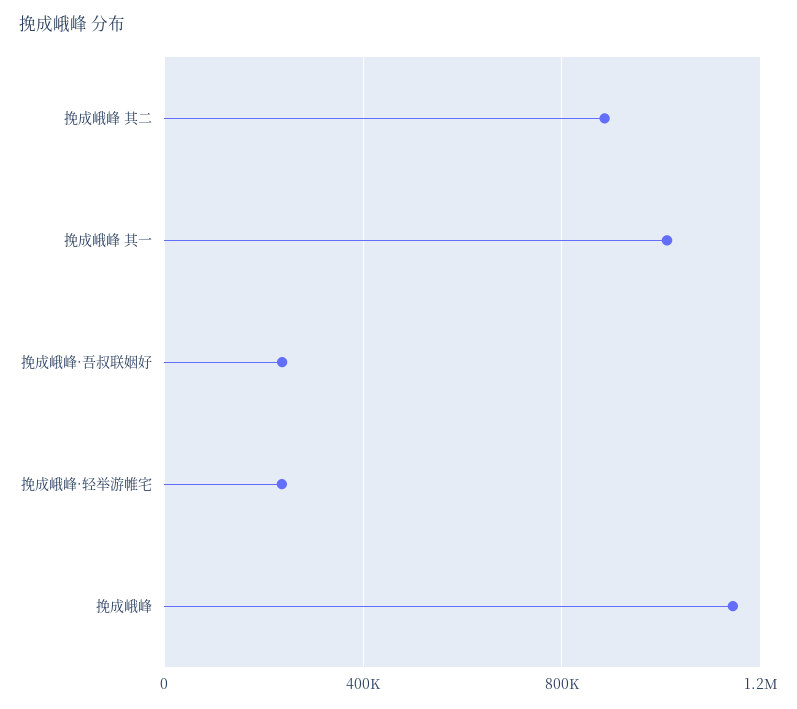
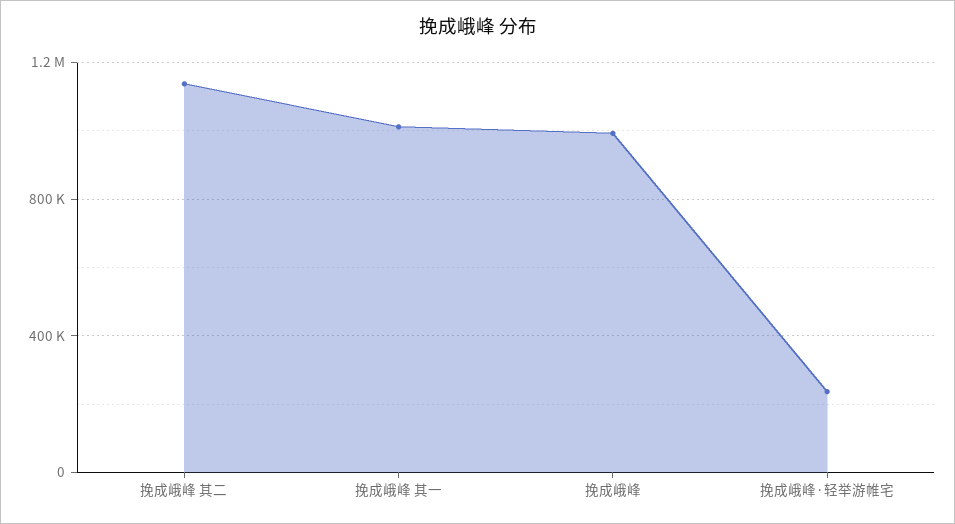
  {
-   "挽成峨峰 其二": 900000,
+   "挽成峨峰 其二": 1150000,
    "挽成峨峰 其一": 1000000,
-   "挽成峨峰·吾叔联姻好": 250000,
    "挽成峨峰·轻举游帷宅": 250000,
-   "挽成峨峰": 1150000
+   "挽成峨峰": 1000000
  }

